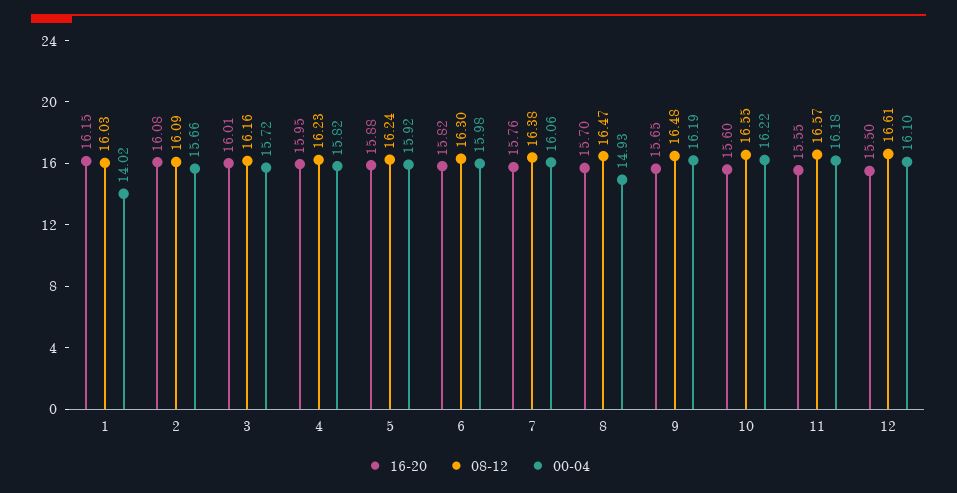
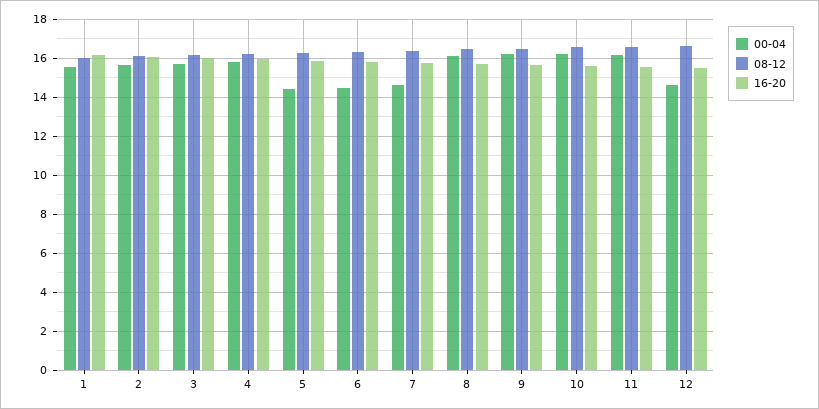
  {
    "16-20": {
      "1": 16.15,
      "2": 16.08,
      "3": 16.01,
      "4": 15.95,
      "5": 15.88,
      "6": 15.82,
      "7": 15.76,
      "8": 15.7,
      "9": 15.65,
      "10": 15.6,
      "11": 15.55,
      "12": 15.5
    },
    "08-12": {
      "1": 16.03,
      "2": 16.09,
      "3": 16.16,
      "4": 16.23,
      "5": 16.24,
      "6": 16.3,
      "7": 16.38,
      "8": 16.47,
      "9": 16.48,
      "10": 16.55,
      "11": 16.57,
      "12": 16.61
    },
    "00-04": {
-     "1": 14.02,
+     "1": 15.5,
      "2": 15.66,
      "3": 15.72,
      "4": 15.82,
-     "5": 15.92,
+     "5": 14.5,
-     "6": 15.98,
+     "6": 14.5,
-     "7": 16.06,
+     "7": 14.5,
-     "8": 14.93,
+     "8": 16,
      "9": 16.19,
      "10": 16.22,
      "11": 16.18,
-     "12": 16.1
+     "12": 14.5
    }
  }

